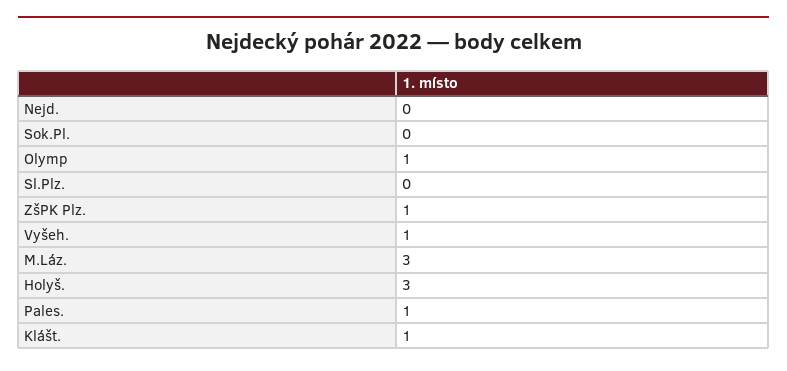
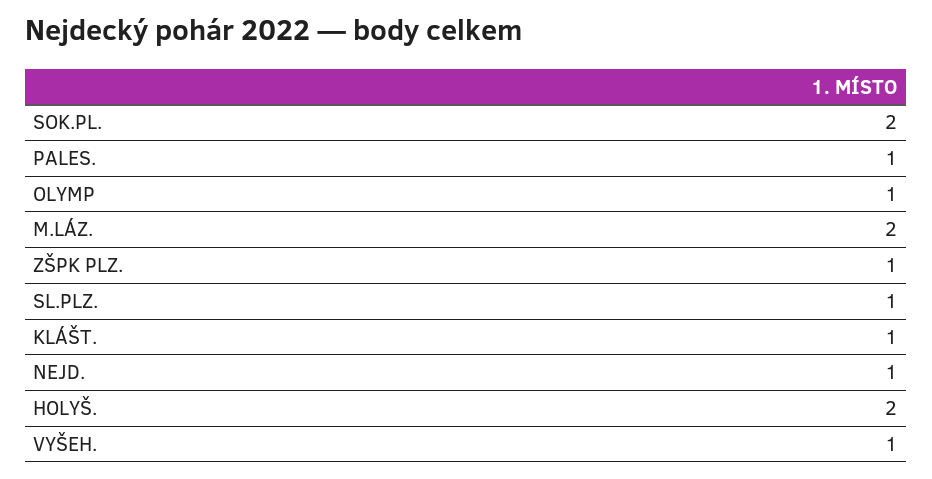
  {
-   "Nejd.": 0,
+   "Nejd.": 1,
-   "Sok.Pl.": 0,
+   "Sok.Pl.": 2,
    "Olymp": 1,
-   "Sl.Plz.": 0,
+   "Sl.Plz.": 1,
    "ZšPK Plz.": 1,
    "Vyšeh.": 1,
-   "M.Láz.": 3,
+   "M.Láz.": 2,
-   "Holyš.": 3,
+   "Holyš.": 2,
    "Pales.": 1,
    "Klášt.": 1
  }

